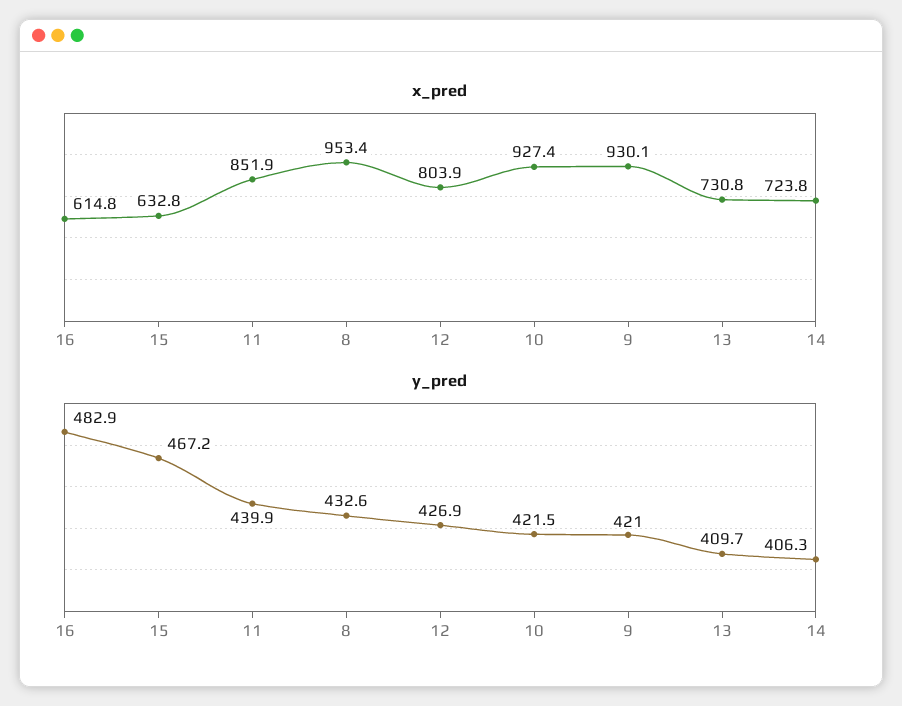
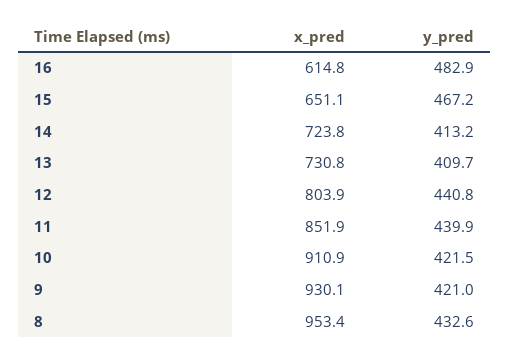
  {
    "x_pred": {
      "16": 614.8,
-     "15": 632.8,
+     "15": 651.1,
      "11": 851.9,
      "8": 953.4,
      "12": 803.9,
-     "10": 927.4,
+     "10": 910.9,
      "9": 930.1,
      "13": 730.8,
      "14": 723.8
    },
    "y_pred": {
      "16": 482.9,
      "15": 467.2,
      "11": 439.9,
      "8": 432.6,
-     "12": 426.9,
+     "12": 440.8,
      "10": 421.5,
      "9": 421,
      "13": 409.7,
-     "14": 406.3
+     "14": 413.2
    }
  }

